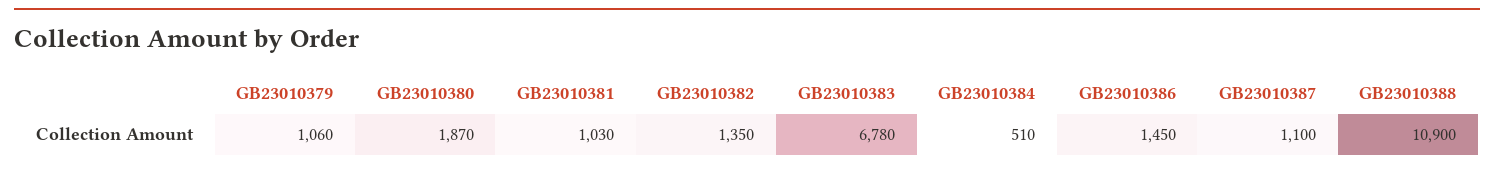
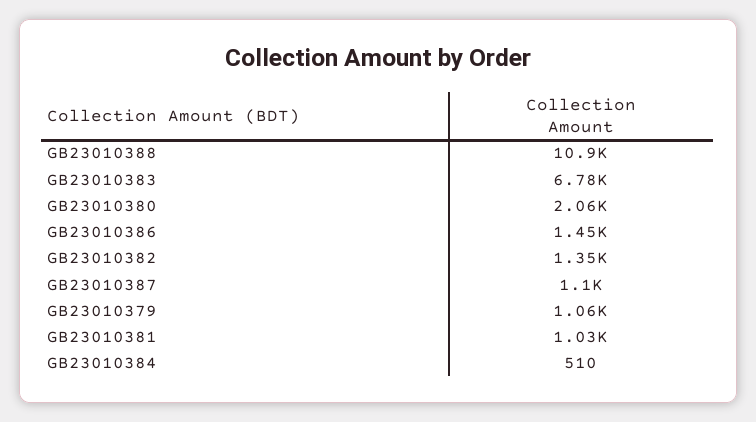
  {
    "GB23010379": 1060,
-   "GB23010380": 1870,
+   "GB23010380": 2060,
    "GB23010381": 1030,
    "GB23010382": 1350,
    "GB23010383": 6780,
    "GB23010384": 510,
    "GB23010386": 1450,
    "GB23010387": 1100,
    "GB23010388": 10900
  }

